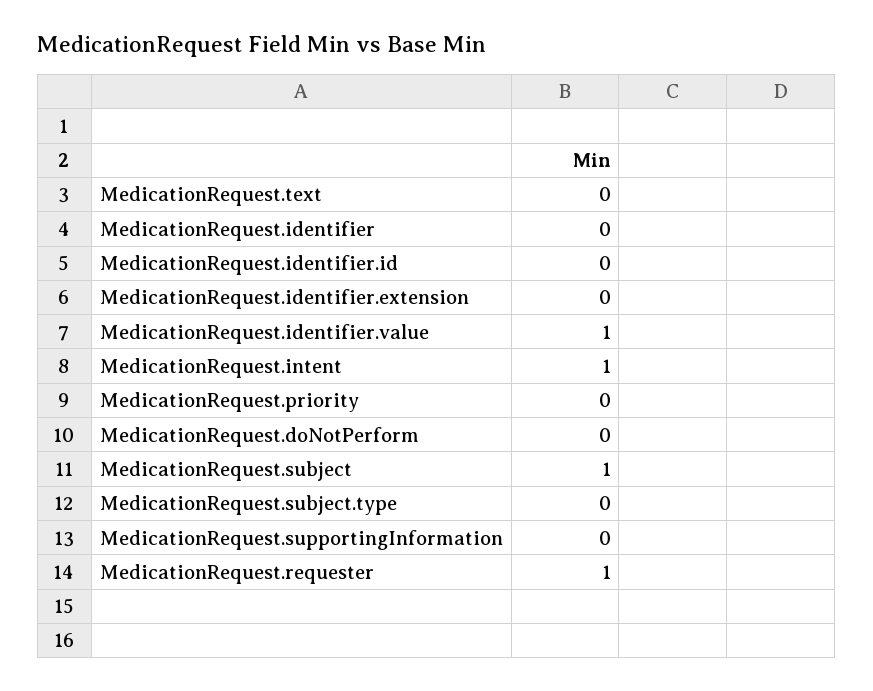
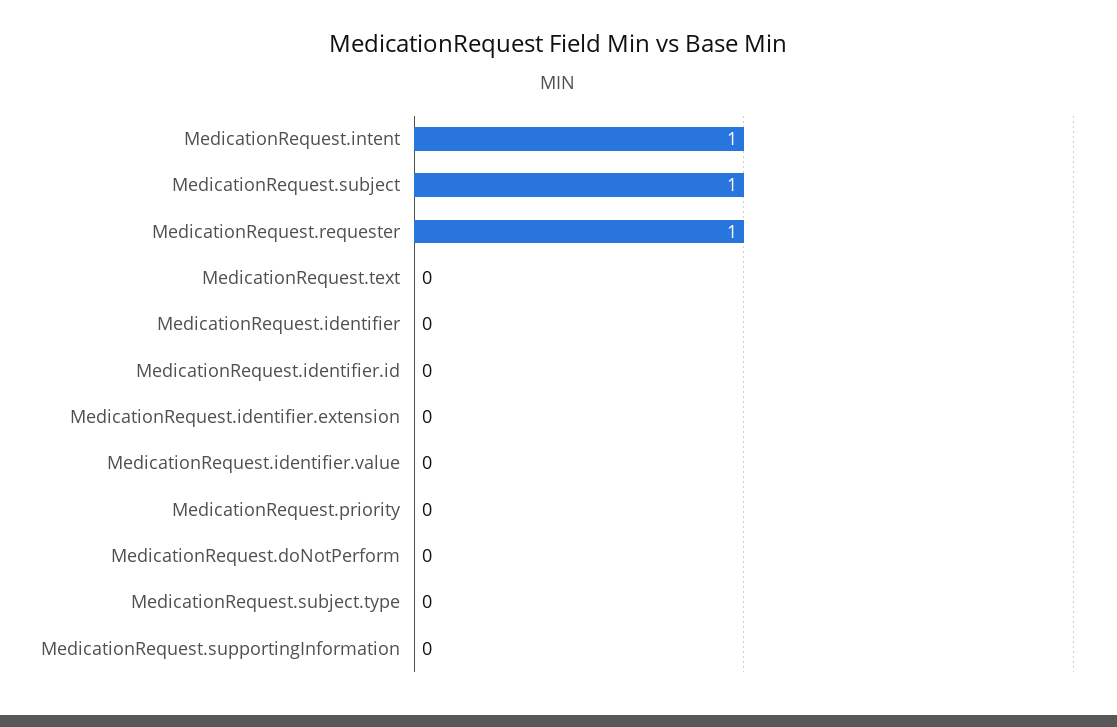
  {
    "MedicationRequest.text": 0,
    "MedicationRequest.identifier": 0,
    "MedicationRequest.identifier.id": 0,
    "MedicationRequest.identifier.extension": 0,
-   "MedicationRequest.identifier.value": 1,
+   "MedicationRequest.identifier.value": 0,
    "MedicationRequest.intent": 1,
    "MedicationRequest.priority": 0,
    "MedicationRequest.doNotPerform": 0,
    "MedicationRequest.subject": 1,
    "MedicationRequest.subject.type": 0,
    "MedicationRequest.supportingInformation": 0,
    "MedicationRequest.requester": 1
  }

